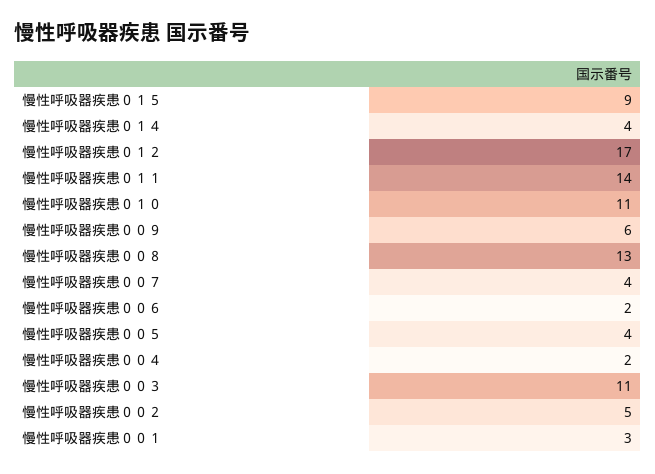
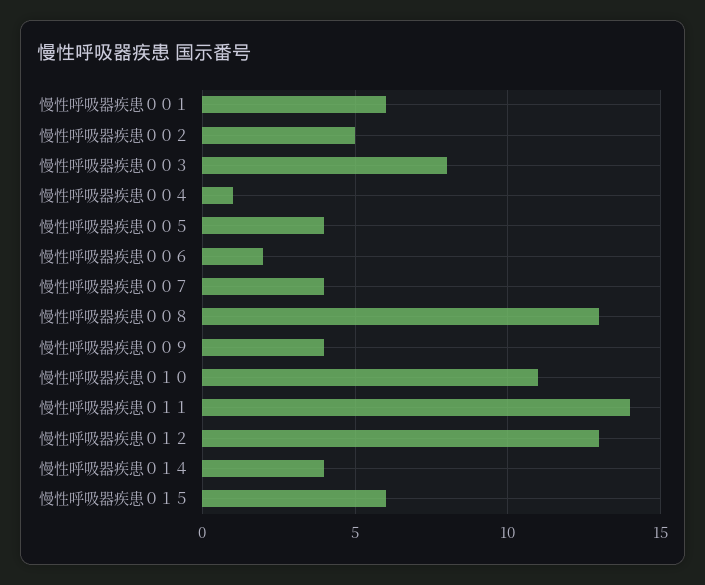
  {
-   "慢性呼吸器疾患０１５": 9,
+   "慢性呼吸器疾患０１５": 6,
    "慢性呼吸器疾患０１４": 4,
-   "慢性呼吸器疾患０１２": 17,
+   "慢性呼吸器疾患０１２": 13,
    "慢性呼吸器疾患０１１": 14,
    "慢性呼吸器疾患０１０": 11,
-   "慢性呼吸器疾患００９": 6,
+   "慢性呼吸器疾患００９": 4,
    "慢性呼吸器疾患００８": 13,
    "慢性呼吸器疾患００７": 4,
    "慢性呼吸器疾患００６": 2,
    "慢性呼吸器疾患００５": 4,
-   "慢性呼吸器疾患００４": 2,
+   "慢性呼吸器疾患００４": 1,
-   "慢性呼吸器疾患００３": 11,
+   "慢性呼吸器疾患００３": 8,
    "慢性呼吸器疾患００２": 5,
-   "慢性呼吸器疾患００１": 3
+   "慢性呼吸器疾患００１": 6
  }

